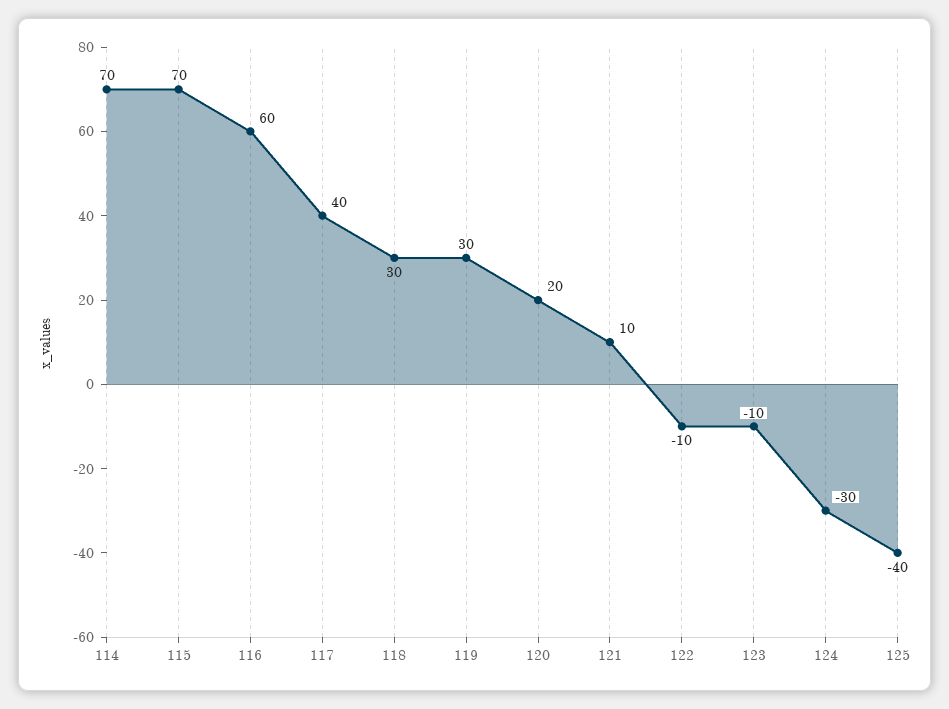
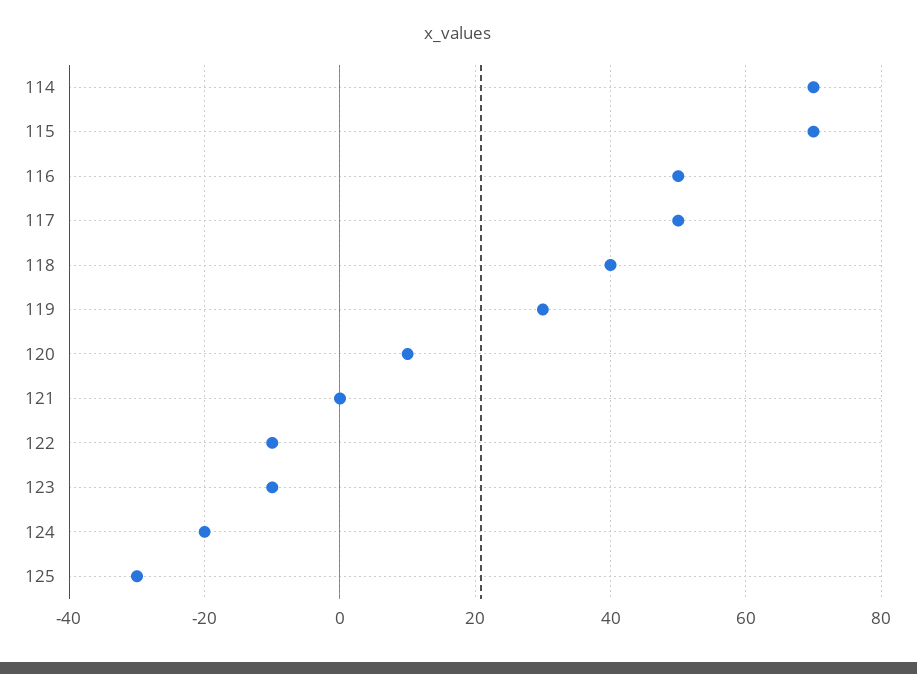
  {
    "114": 70,
    "115": 70,
-   "116": 60,
+   "116": 50,
-   "117": 40,
+   "117": 50,
-   "118": 30,
+   "118": 40,
    "119": 30,
-   "120": 20,
+   "120": 10,
-   "121": 10,
+   "121": 0,
    "122": -10,
    "123": -10,
-   "124": -30,
+   "124": -20,
-   "125": -40
+   "125": -30
  }

